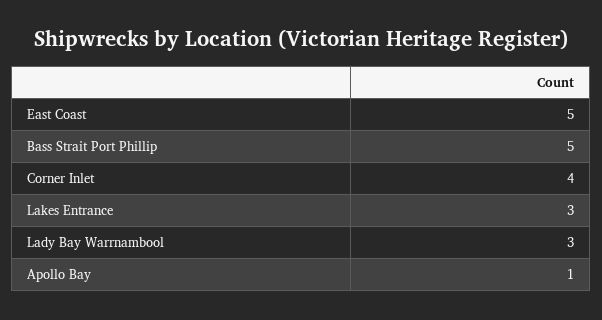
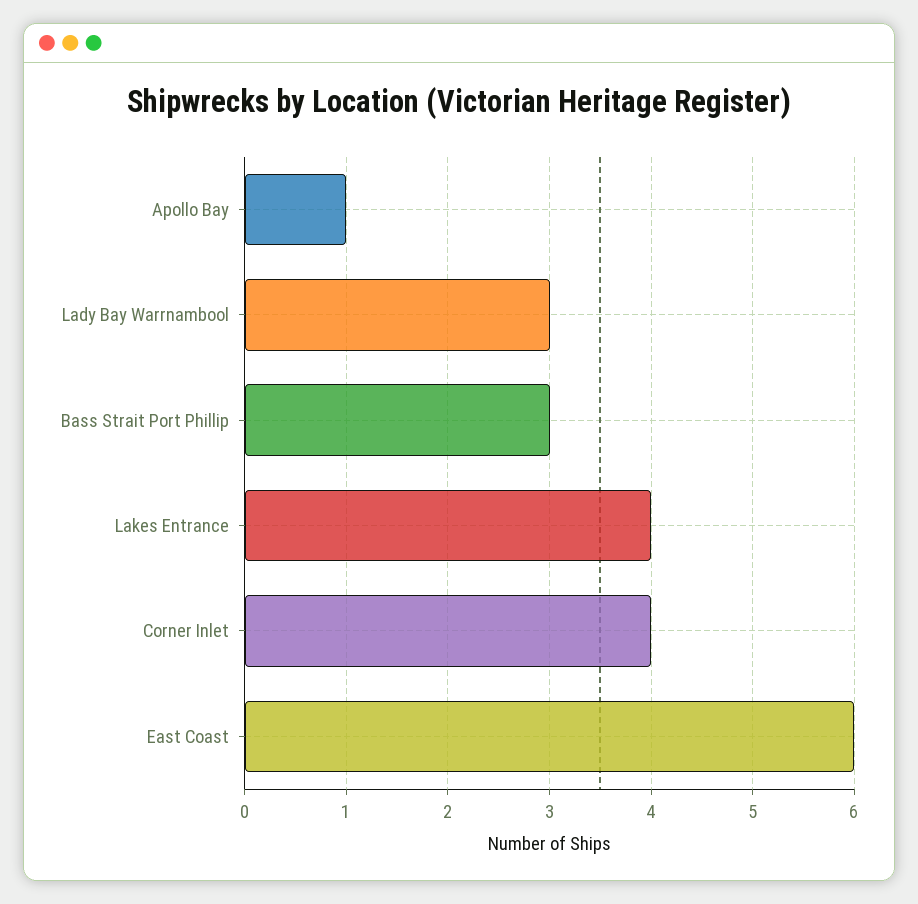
  {
-   "East Coast": 5,
+   "East Coast": 6,
-   "Bass Strait Port Phillip": 5,
+   "Bass Strait Port Phillip": 3,
    "Corner Inlet": 4,
-   "Lakes Entrance": 3,
+   "Lakes Entrance": 4,
    "Lady Bay Warrnambool": 3,
    "Apollo Bay": 1
  }

